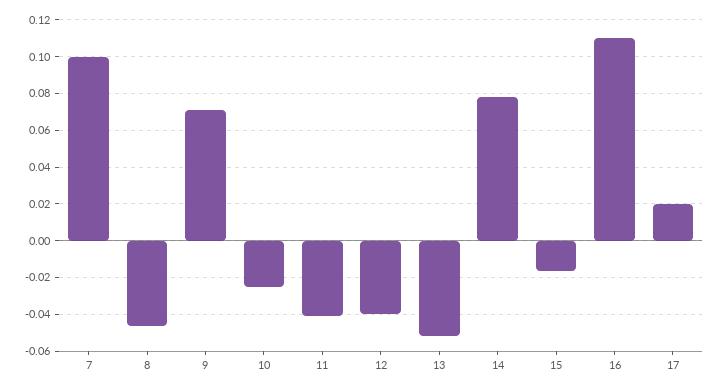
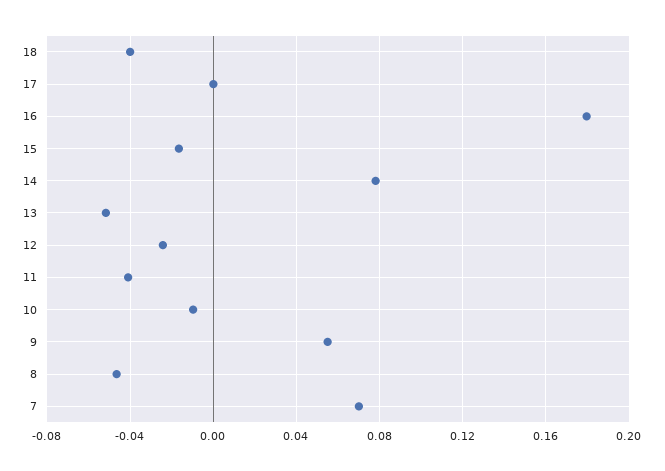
  {
-   "7": 0.1,
+   "7": 0.07,
    "8": -0.045,
-   "9": 0.07,
+   "9": 0.055,
-   "10": -0.025,
+   "10": -0.01,
    "11": -0.04,
-   "12": -0.04,
+   "12": -0.025,
    "13": -0.05,
    "14": 0.08,
    "15": -0.015,
-   "16": 0.11,
+   "16": 0.18,
-   "17": 0.02
+   "17": 0,
+   "18": -0.04
  }

